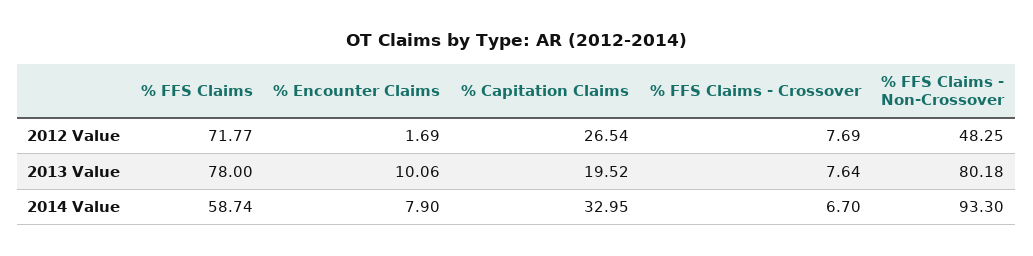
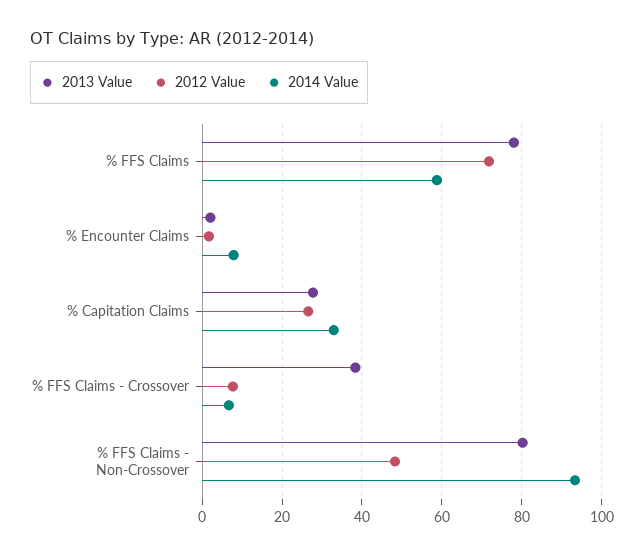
  {
    "2012 Value": {
      "% FFS Claims": 71.77,
      "% Encounter Claims": 1.69,
      "% Capitation Claims": 26.54,
      "% FFS Claims - Crossover": 7.69,
      "% FFS Claims - Non-Crossover": 48.25
    },
    "2013 Value": {
      "% FFS Claims": 78,
-     "% Encounter Claims": 10.06,
+     "% Encounter Claims": 2,
-     "% Capitation Claims": 19.52,
+     "% Capitation Claims": 28,
-     "% FFS Claims - Crossover": 7.64,
+     "% FFS Claims - Crossover": 38,
      "% FFS Claims - Non-Crossover": 80.18
    },
    "2014 Value": {
      "% FFS Claims": 58.74,
      "% Encounter Claims": 7.9,
      "% Capitation Claims": 32.95,
      "% FFS Claims - Crossover": 6.7,
      "% FFS Claims - Non-Crossover": 93.3
    }
  }

